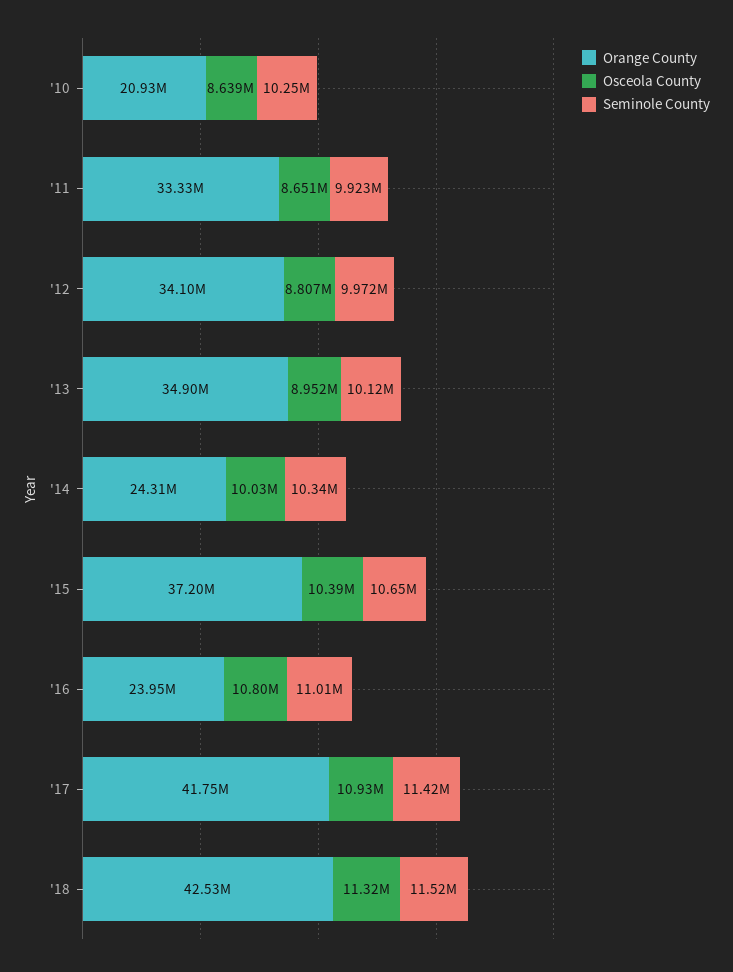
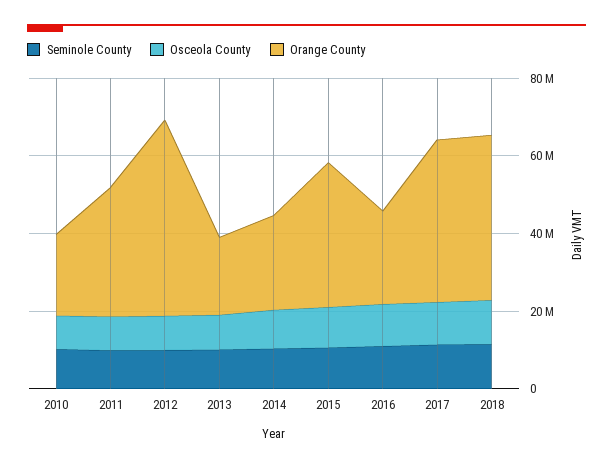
  {
    "Orange County": {
      "'10": 20930000,
      "'11": 33330000,
-     "'12": 34100000,
+     "'12": 50000000,
-     "'13": 34900000,
+     "'13": 20000000,
      "'14": 24310000,
      "'15": 37200000,
      "'16": 23950000,
      "'17": 41750000,
      "'18": 42530000
    },
    "Osceola County": {
      "'10": 8639000,
      "'11": 8651000,
      "'12": 8807000,
      "'13": 8952000,
      "'14": 10030000,
      "'15": 10390000,
      "'16": 10800000,
      "'17": 10930000,
      "'18": 11320000
    },
    "Seminole County": {
      "'10": 10250000,
      "'11": 9923000,
      "'12": 9972000,
      "'13": 10120000,
      "'14": 10340000,
      "'15": 10650000,
      "'16": 11010000,
      "'17": 11420000,
      "'18": 11520000
    }
  }

